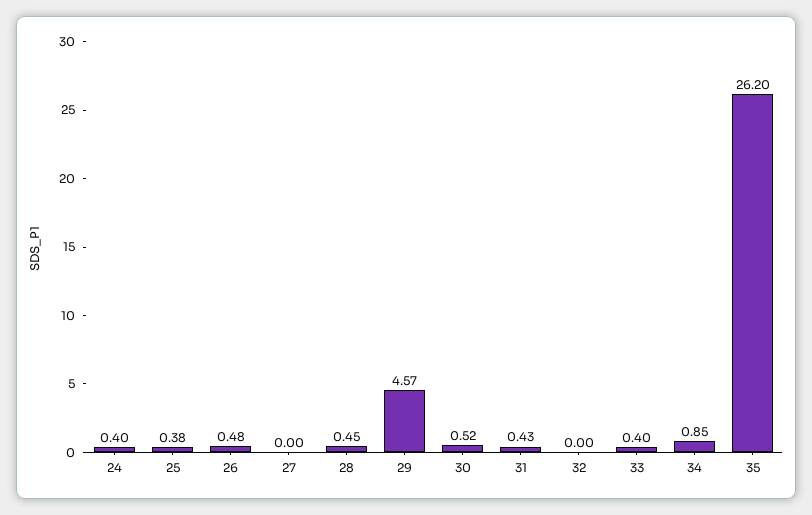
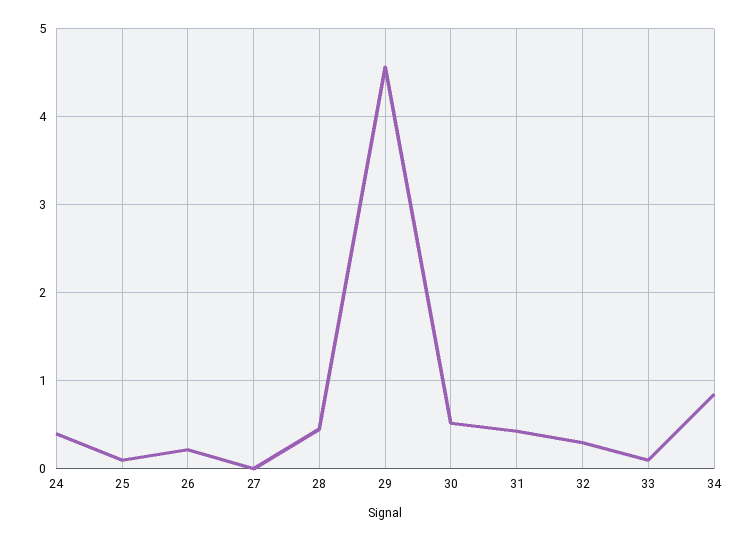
  {
    "24": 0.4,
-   "25": 0.38,
+   "25": 0.1,
-   "26": 0.48,
+   "26": 0.2,
    "27": 0,
    "28": 0.45,
    "29": 4.57,
    "30": 0.52,
    "31": 0.43,
-   "32": 0,
+   "32": 0.3,
-   "33": 0.4,
+   "33": 0.1,
-   "34": 0.85,
+   "34": 0.85
-   "35": 26.2
  }

